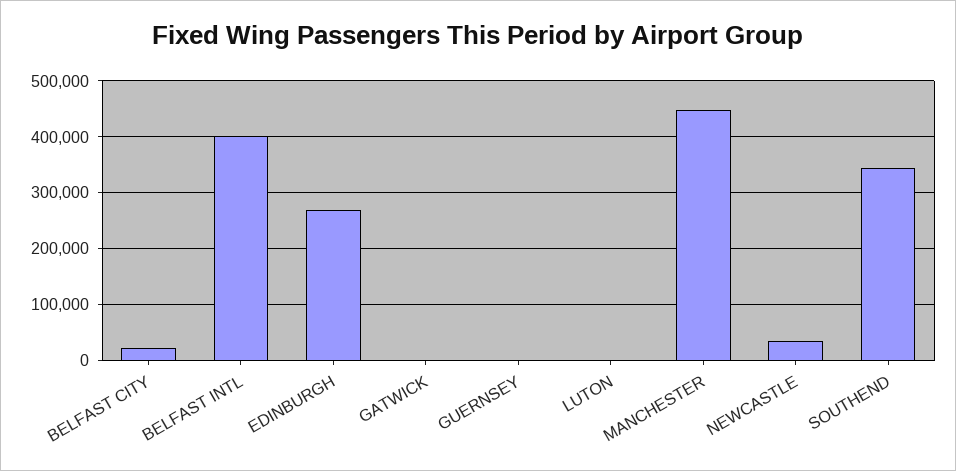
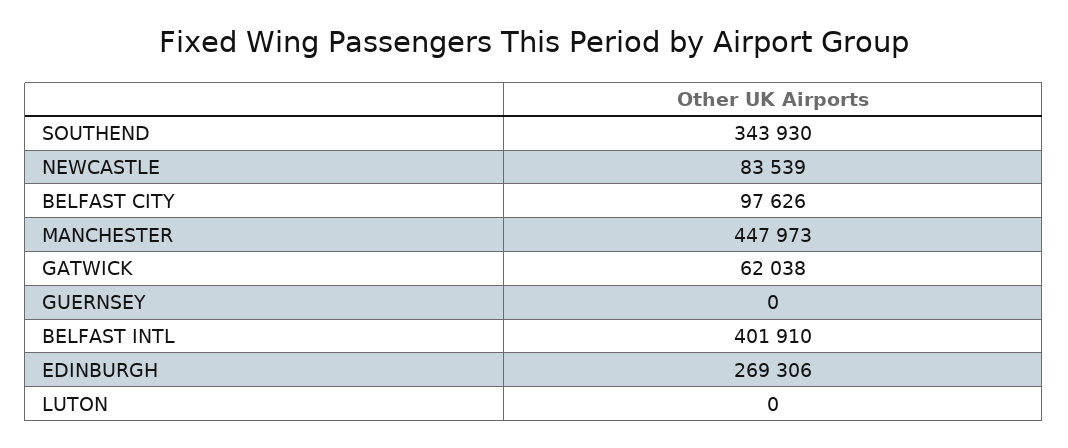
  {
-   "BELFAST CITY": 20000,
+   "BELFAST CITY": 97626,
    "BELFAST INTL": 401910,
    "EDINBURGH": 269306,
-   "GATWICK": 0,
+   "GATWICK": 62038,
    "GUERNSEY": 0,
    "LUTON": 0,
    "MANCHESTER": 447973,
-   "NEWCASTLE": 40000,
+   "NEWCASTLE": 83539,
    "SOUTHEND": 343930
  }

